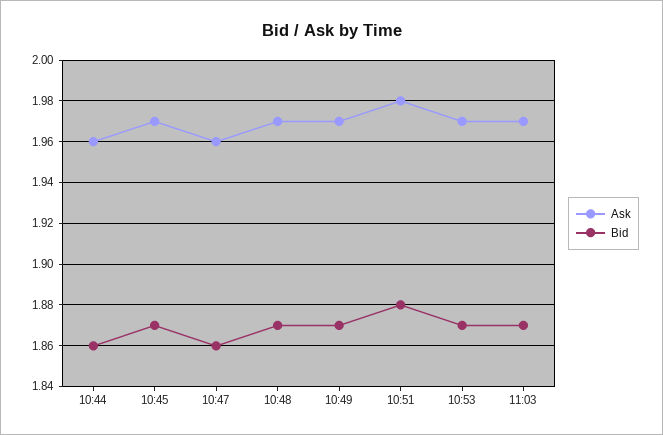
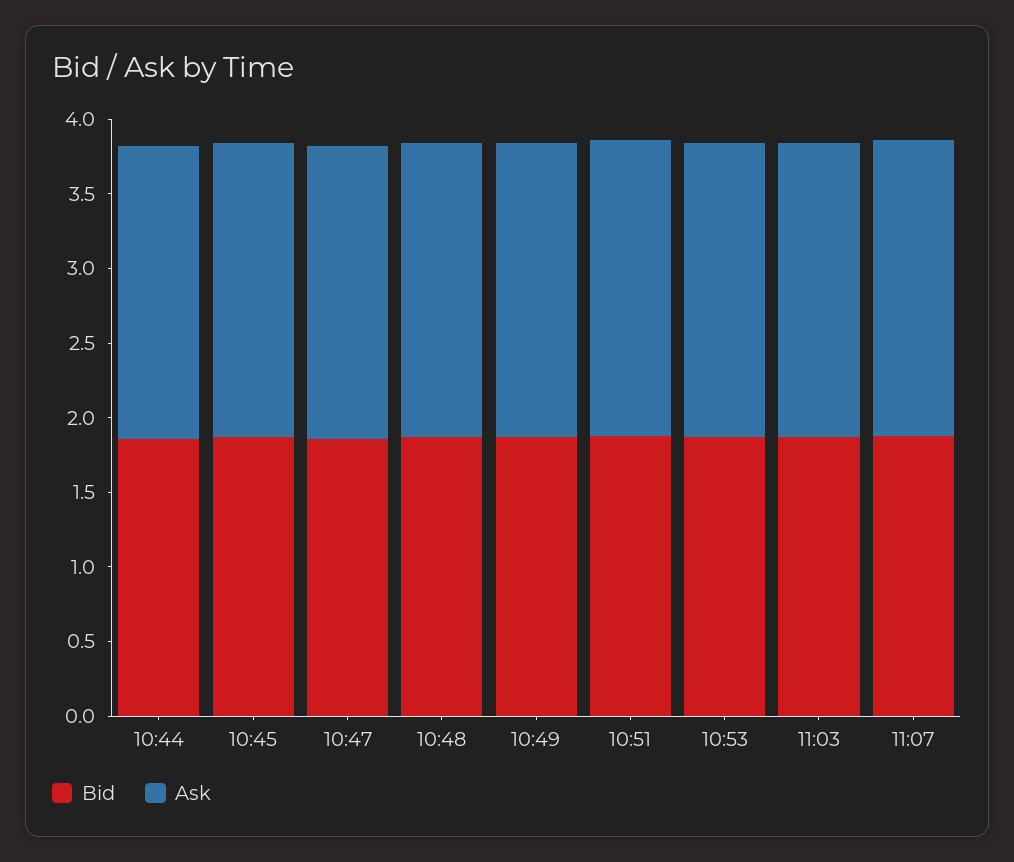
  {
    "Ask": {
      "10:44": 1.96,
      "10:45": 1.97,
      "10:47": 1.96,
      "10:48": 1.97,
      "10:49": 1.97,
      "10:51": 1.98,
      "10:53": 1.97,
-     "11:03": 1.97
+     "11:03": 1.97,
+     "11:07": 2
    },
    "Bid": {
      "10:44": 1.86,
      "10:45": 1.87,
      "10:47": 1.86,
      "10:48": 1.87,
      "10:49": 1.87,
      "10:51": 1.88,
      "10:53": 1.87,
-     "11:03": 1.87
+     "11:03": 1.87,
+     "11:07": 1.9
    }
  }

